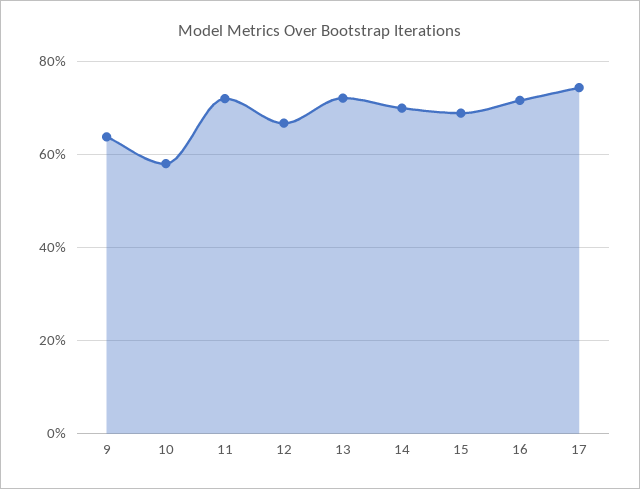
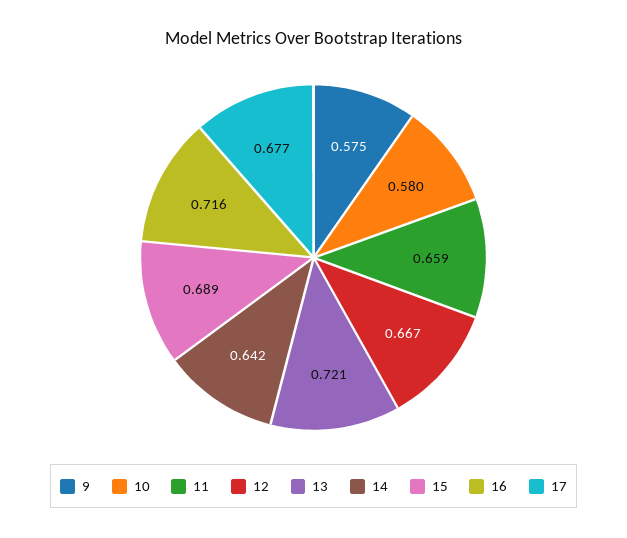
  {
-   "9": 0.64,
+   "9": 0.575,
    "10": 0.58,
-   "11": 0.72,
+   "11": 0.659,
    "12": 0.667,
    "13": 0.721,
-   "14": 0.7,
+   "14": 0.642,
    "15": 0.689,
    "16": 0.716,
-   "17": 0.74
+   "17": 0.677
  }

